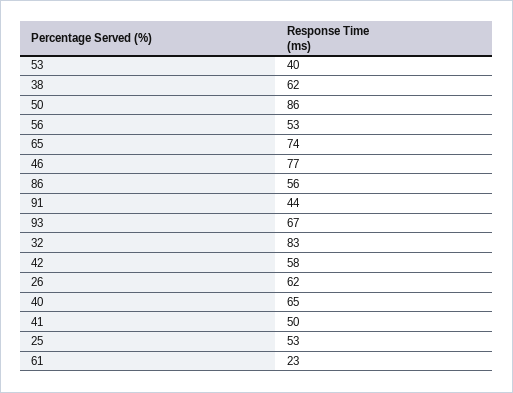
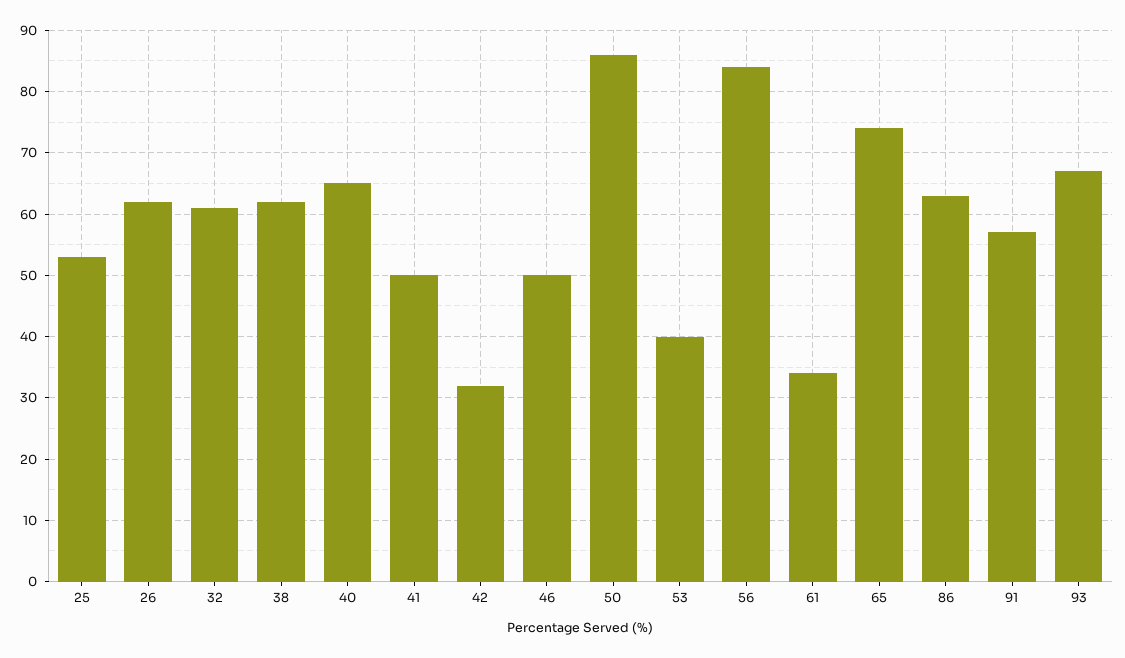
  {
    "53": 40,
    "38": 62,
    "50": 86,
-   "56": 53,
+   "56": 84,
    "65": 74,
-   "46": 77,
+   "46": 50,
-   "86": 56,
+   "86": 63,
-   "91": 44,
+   "91": 57,
    "93": 67,
-   "32": 83,
+   "32": 61,
-   "42": 58,
+   "42": 32,
    "26": 62,
    "40": 65,
    "41": 50,
    "25": 53,
-   "61": 23
+   "61": 34
  }

